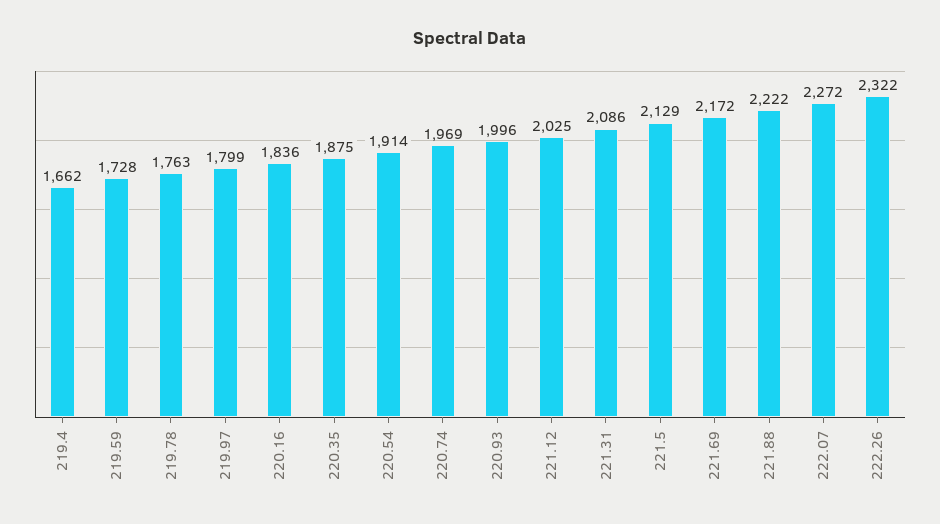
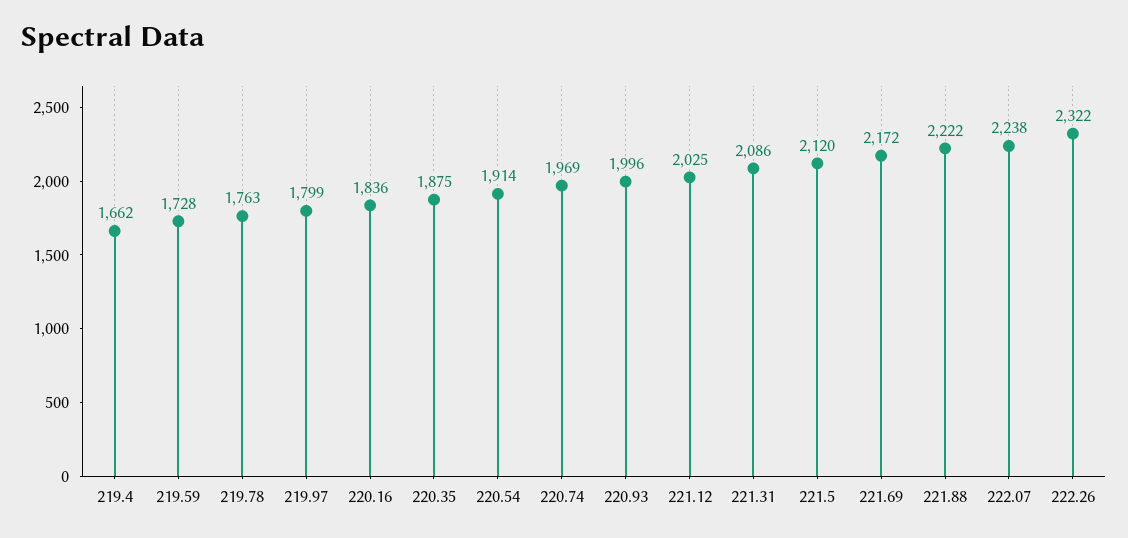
  {
    "219.4": 1662,
    "219.59": 1728,
    "219.78": 1763,
    "219.97": 1799,
    "220.16": 1836,
    "220.35": 1875,
    "220.54": 1914,
    "220.74": 1969,
    "220.93": 1996,
    "221.12": 2025,
    "221.31": 2086,
-   "221.5": 2129,
+   "221.5": 2120,
    "221.69": 2172,
    "221.88": 2222,
-   "222.07": 2272,
+   "222.07": 2238,
    "222.26": 2322
  }

